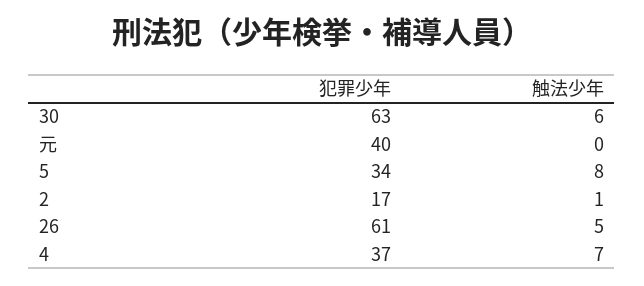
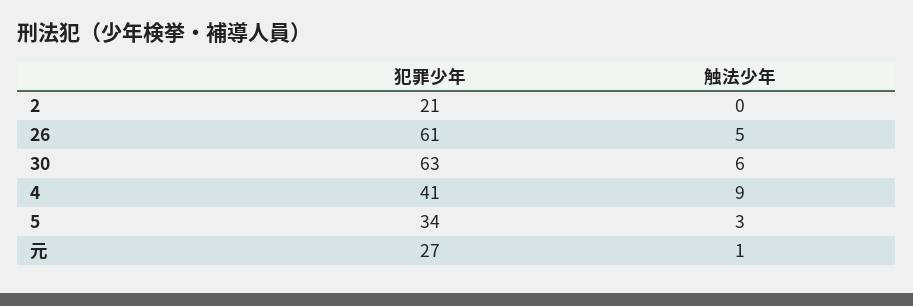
  {
    "犯罪少年": {
      "30": 63,
-     "元": 40,
+     "元": 27,
      "5": 34,
-     "2": 17,
+     "2": 21,
      "26": 61,
-     "4": 37
+     "4": 41
    },
    "触法少年": {
      "30": 6,
-     "元": 0,
+     "元": 1,
-     "5": 8,
+     "5": 3,
-     "2": 1,
+     "2": 0,
      "26": 5,
-     "4": 7
+     "4": 9
    }
  }

